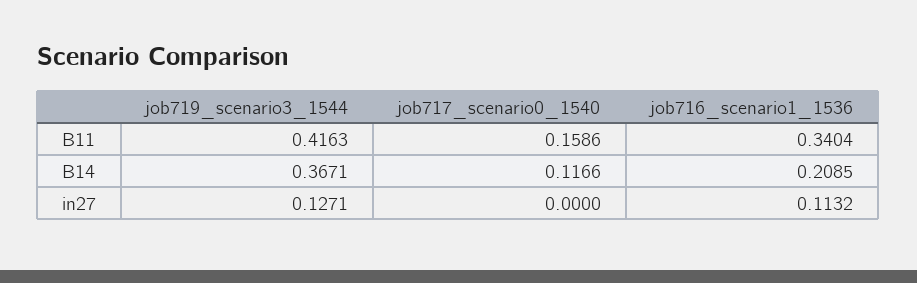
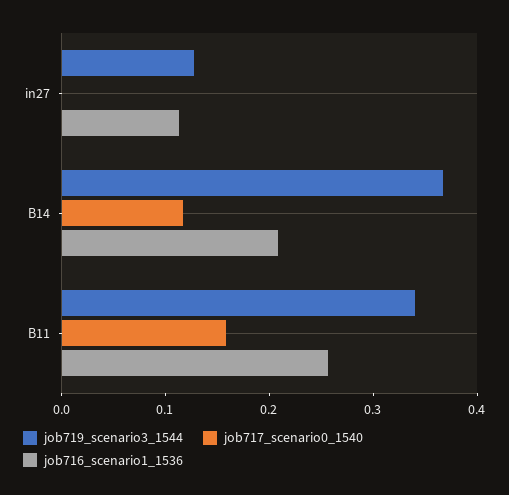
  {
    "job719_scenario3_1544": {
-     "B11": 0.4163,
+     "B11": 0.34,
      "B14": 0.3671,
      "in27": 0.1271
    },
    "job717_scenario0_1540": {
      "B11": 0.1586,
      "B14": 0.1166,
      "in27": 0
    },
    "job716_scenario1_1536": {
-     "B11": 0.3404,
+     "B11": 0.26,
      "B14": 0.2085,
      "in27": 0.1132
    }
  }

